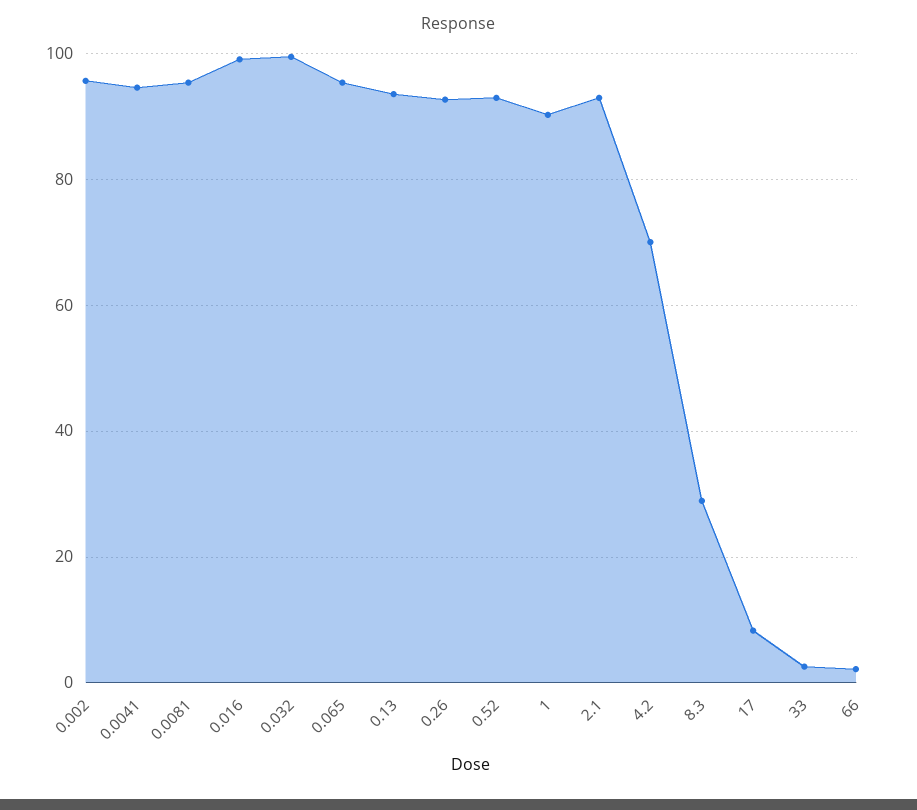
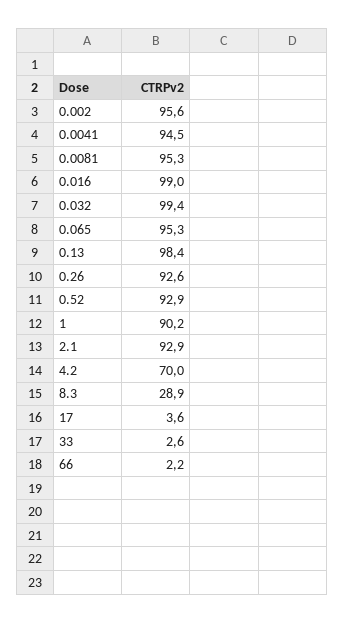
  {
    "0.002": 95.6,
    "0.0041": 94.5,
    "0.0081": 95.3,
    "0.016": 99,
    "0.032": 99.4,
    "0.065": 95.3,
-   "0.13": 94,
+   "0.13": 98.4,
    "0.26": 92.6,
    "0.52": 92.9,
    "1": 90.2,
    "2.1": 92.9,
    "4.2": 70,
    "8.3": 28.9,
-   "17": 8,
+   "17": 3.6,
    "33": 2.6,
    "66": 2.2
  }

